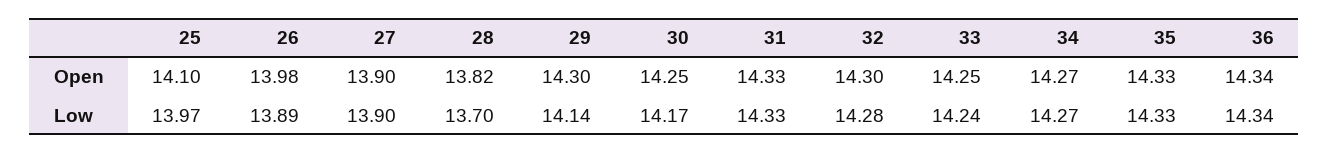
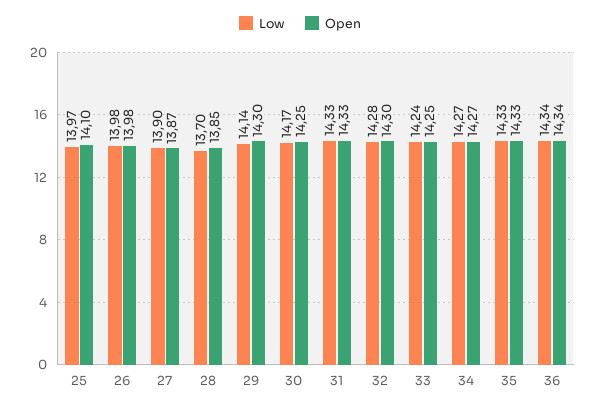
  {
    "Open": {
      "25": 14.1,
      "26": 13.98,
-     "27": 13.9,
+     "27": 13.87,
-     "28": 13.82,
+     "28": 13.85,
      "29": 14.3,
      "30": 14.25,
      "31": 14.33,
      "32": 14.3,
      "33": 14.25,
      "34": 14.27,
      "35": 14.33,
      "36": 14.34
    },
    "Low": {
      "25": 13.97,
-     "26": 13.89,
+     "26": 13.98,
      "27": 13.9,
      "28": 13.7,
      "29": 14.14,
      "30": 14.17,
      "31": 14.33,
      "32": 14.28,
      "33": 14.24,
      "34": 14.27,
      "35": 14.33,
      "36": 14.34
    }
  }

